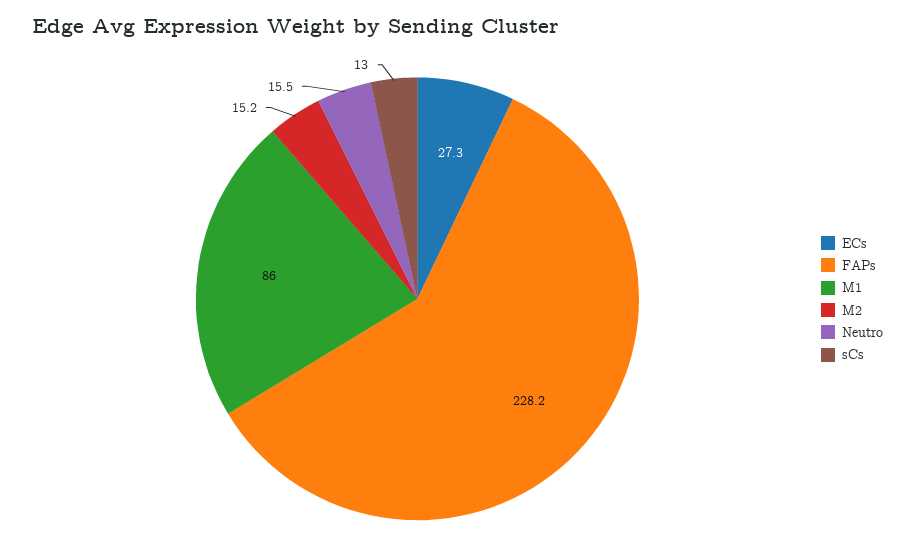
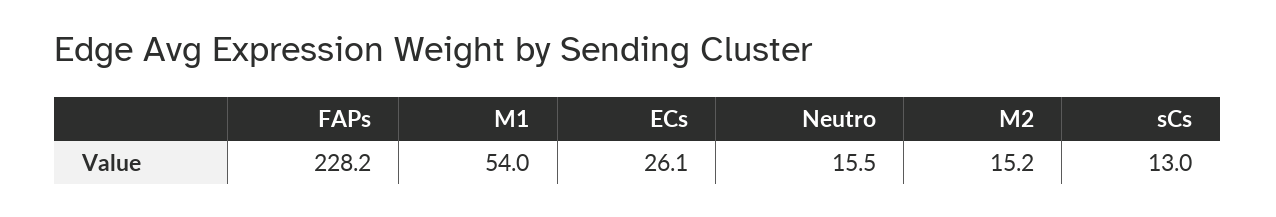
  {
-   "ECs": 27.3,
+   "ECs": 26.1,
    "FAPs": 228.2,
-   "M1": 86,
+   "M1": 54,
    "M2": 15.2,
    "Neutro": 15.5,
    "sCs": 13
  }

